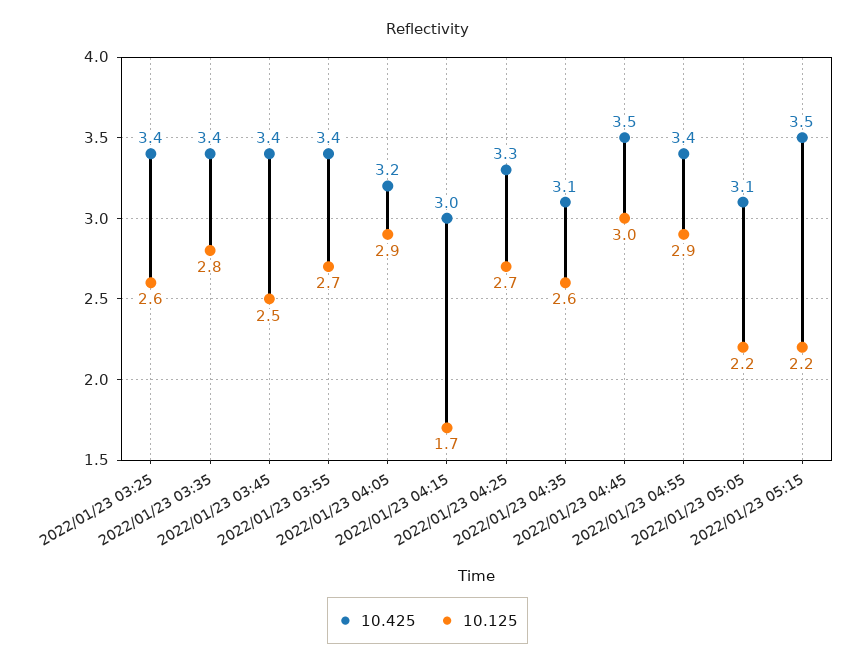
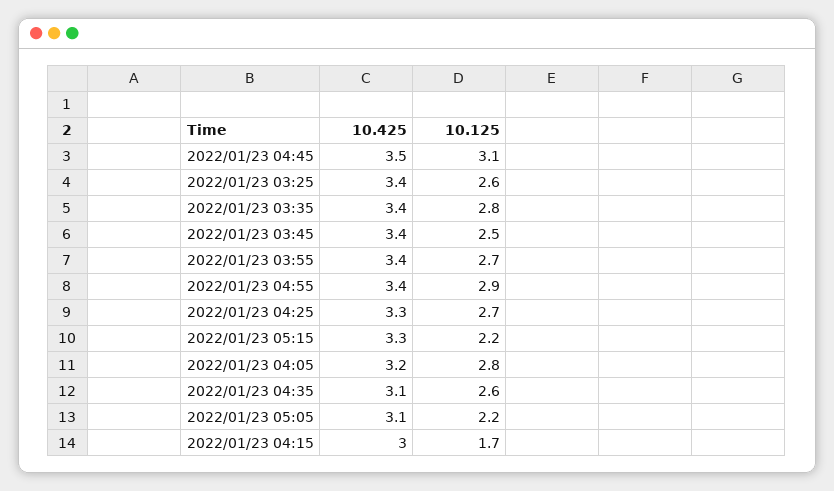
  {
    "10.425": {
      "2022/01/23 03:25": 3.4,
      "2022/01/23 03:35": 3.4,
      "2022/01/23 03:45": 3.4,
      "2022/01/23 03:55": 3.4,
      "2022/01/23 04:05": 3.2,
      "2022/01/23 04:15": 3,
      "2022/01/23 04:25": 3.3,
      "2022/01/23 04:35": 3.1,
      "2022/01/23 04:45": 3.5,
      "2022/01/23 04:55": 3.4,
      "2022/01/23 05:05": 3.1,
-     "2022/01/23 05:15": 3.5
+     "2022/01/23 05:15": 3.3
    },
    "10.125": {
      "2022/01/23 03:25": 2.6,
      "2022/01/23 03:35": 2.8,
      "2022/01/23 03:45": 2.5,
      "2022/01/23 03:55": 2.7,
-     "2022/01/23 04:05": 2.9,
+     "2022/01/23 04:05": 2.8,
      "2022/01/23 04:15": 1.7,
      "2022/01/23 04:25": 2.7,
      "2022/01/23 04:35": 2.6,
-     "2022/01/23 04:45": 3,
+     "2022/01/23 04:45": 3.1,
      "2022/01/23 04:55": 2.9,
      "2022/01/23 05:05": 2.2,
      "2022/01/23 05:15": 2.2
    }
  }

